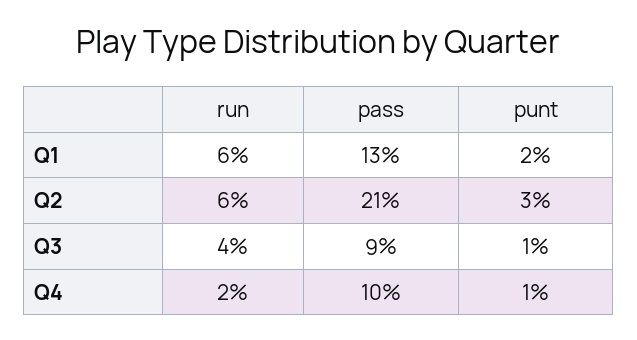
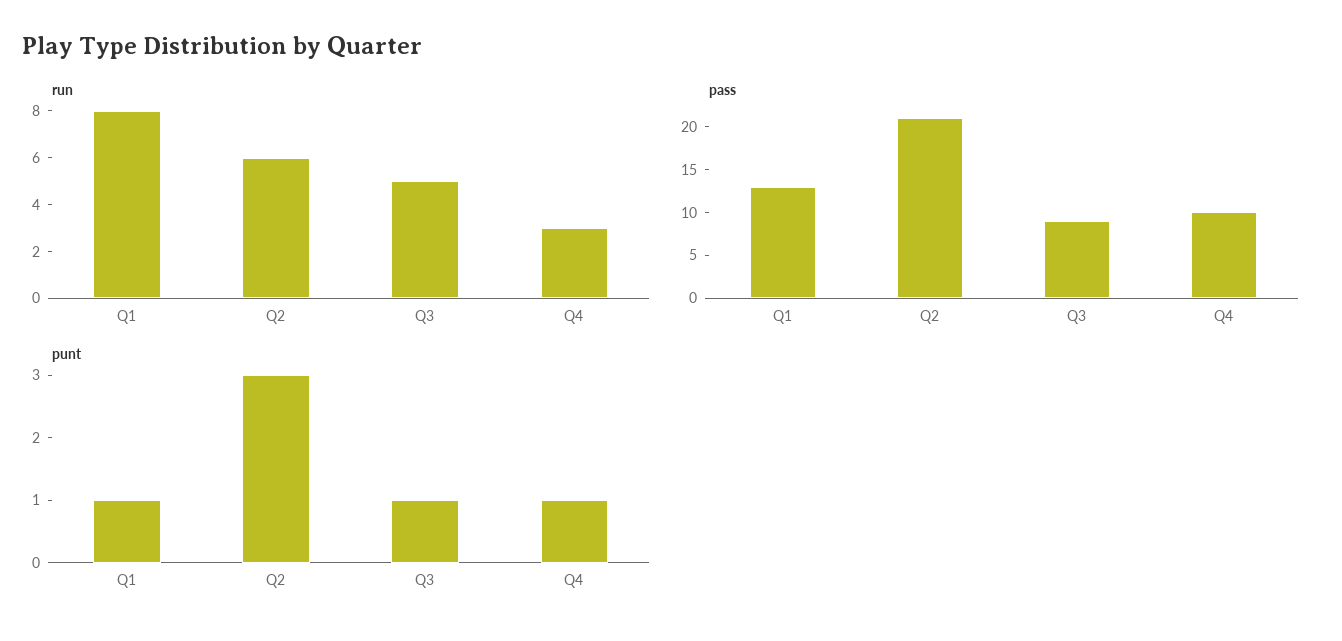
  {
    "run": {
-     "Q1": 6,
+     "Q1": 8,
      "Q2": 6,
-     "Q3": 4,
+     "Q3": 5,
-     "Q4": 2
+     "Q4": 3
    },
    "pass": {
      "Q1": 13,
      "Q2": 21,
      "Q3": 9,
      "Q4": 10
    },
    "punt": {
-     "Q1": 2,
+     "Q1": 1,
      "Q2": 3,
      "Q3": 1,
      "Q4": 1
    }
  }

